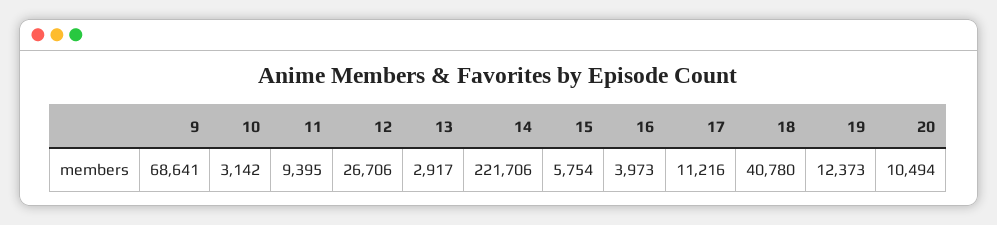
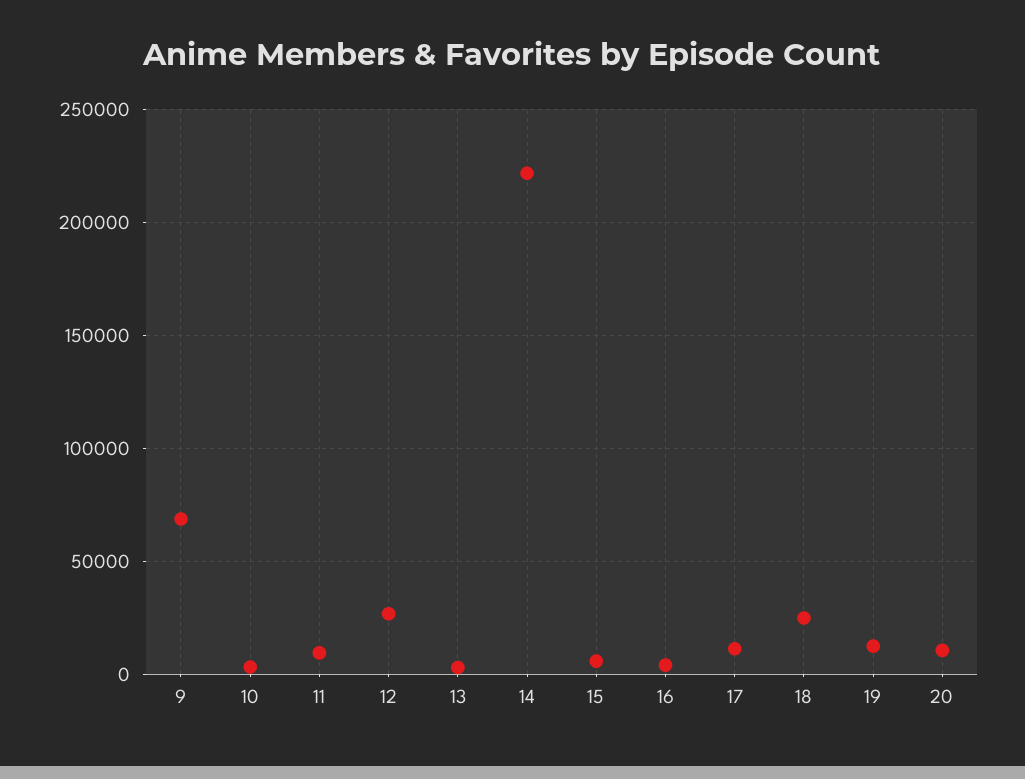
  {
    "9": 68641,
    "10": 3142,
    "11": 9395,
    "12": 26706,
    "13": 2917,
    "14": 221706,
    "15": 5754,
    "16": 3973,
    "17": 11216,
-   "18": 40780,
+   "18": 25000,
    "19": 12373,
    "20": 10494
  }

